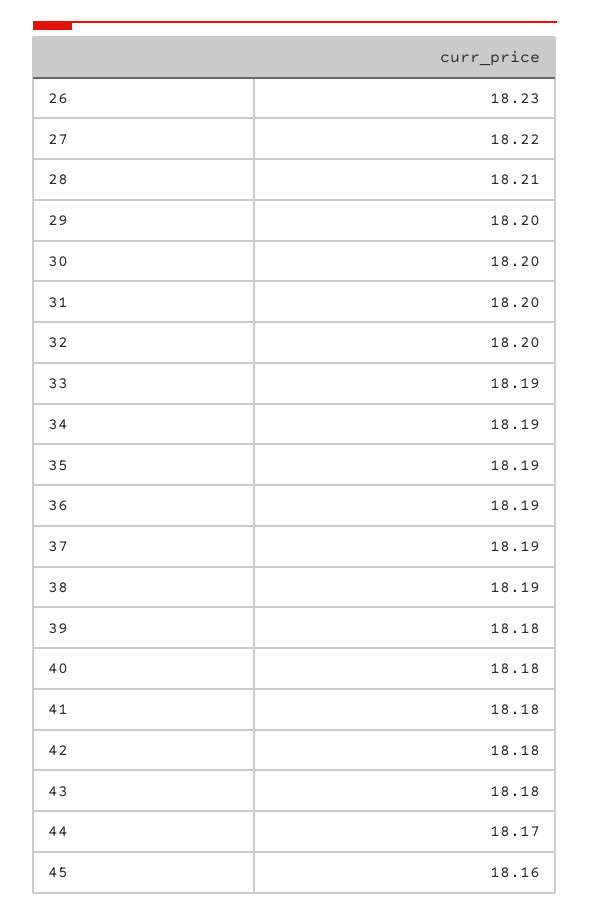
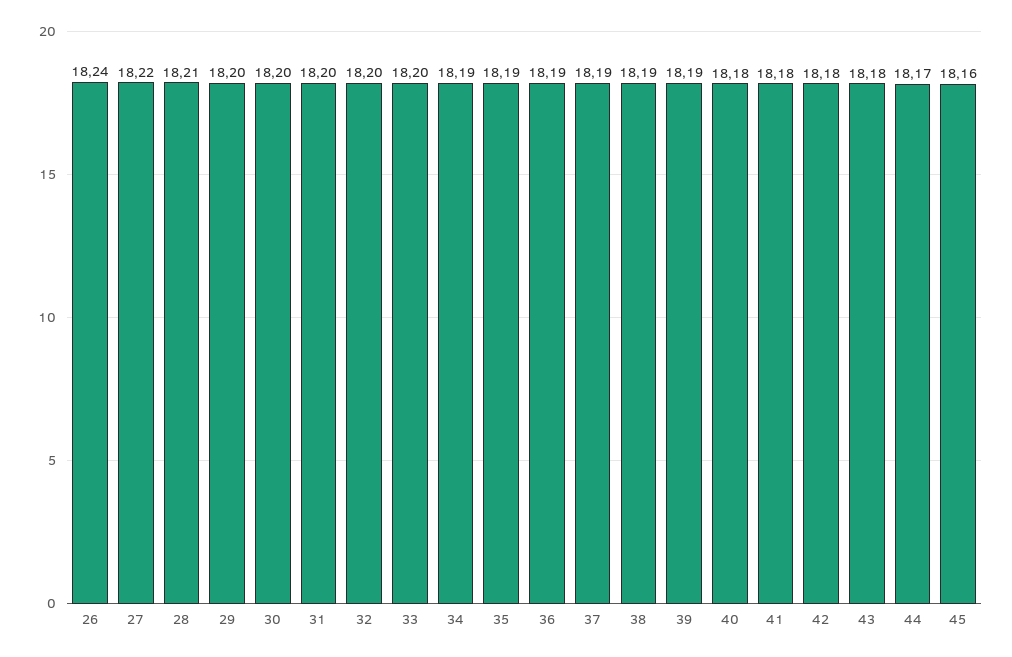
  {
-   "26": 18.23,
+   "26": 18.24,
    "27": 18.22,
    "28": 18.21,
    "29": 18.2,
    "30": 18.2,
    "31": 18.2,
    "32": 18.2,
-   "33": 18.19,
+   "33": 18.2,
    "34": 18.19,
    "35": 18.19,
    "36": 18.19,
    "37": 18.19,
    "38": 18.19,
-   "39": 18.18,
+   "39": 18.19,
    "40": 18.18,
    "41": 18.18,
    "42": 18.18,
    "43": 18.18,
    "44": 18.17,
    "45": 18.16
  }

